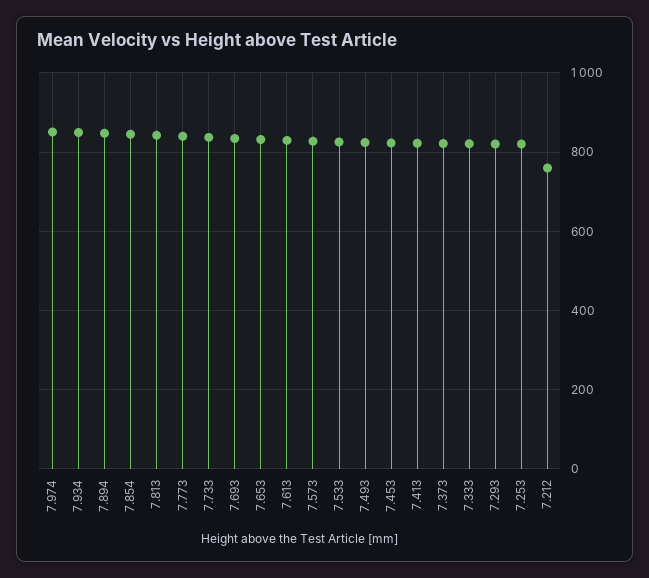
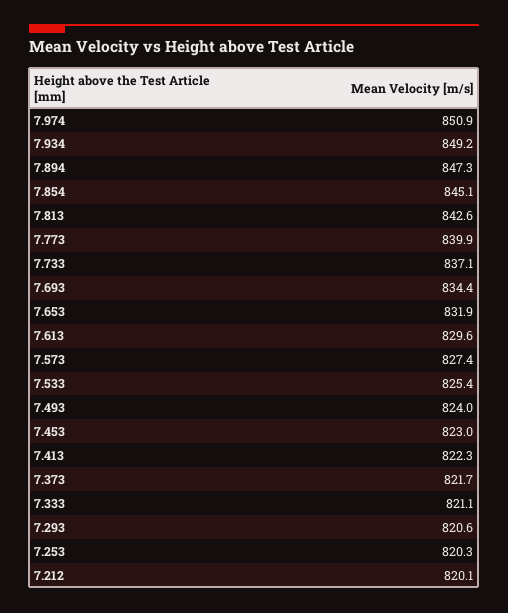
  {
    "7.974": 850.9,
    "7.934": 849.2,
    "7.894": 847.3,
    "7.854": 845.1,
    "7.813": 842.6,
    "7.773": 839.9,
    "7.733": 837.1,
    "7.693": 834.4,
    "7.653": 831.9,
    "7.613": 829.6,
    "7.573": 827.4,
    "7.533": 825.4,
    "7.493": 824,
    "7.453": 823,
    "7.413": 822.3,
    "7.373": 821.7,
    "7.333": 821.1,
    "7.293": 820.6,
    "7.253": 820.3,
-   "7.212": 760
+   "7.212": 820.1
  }

